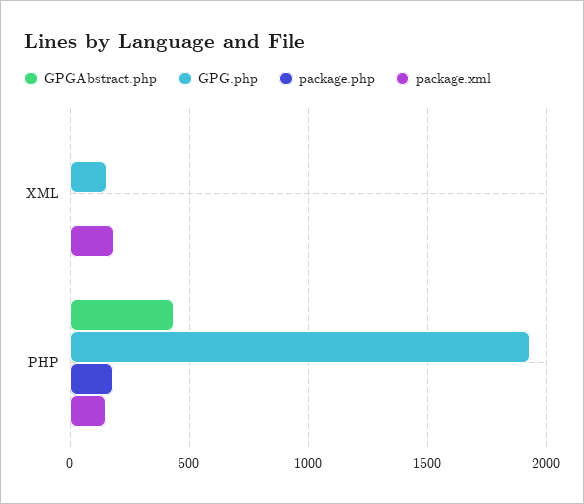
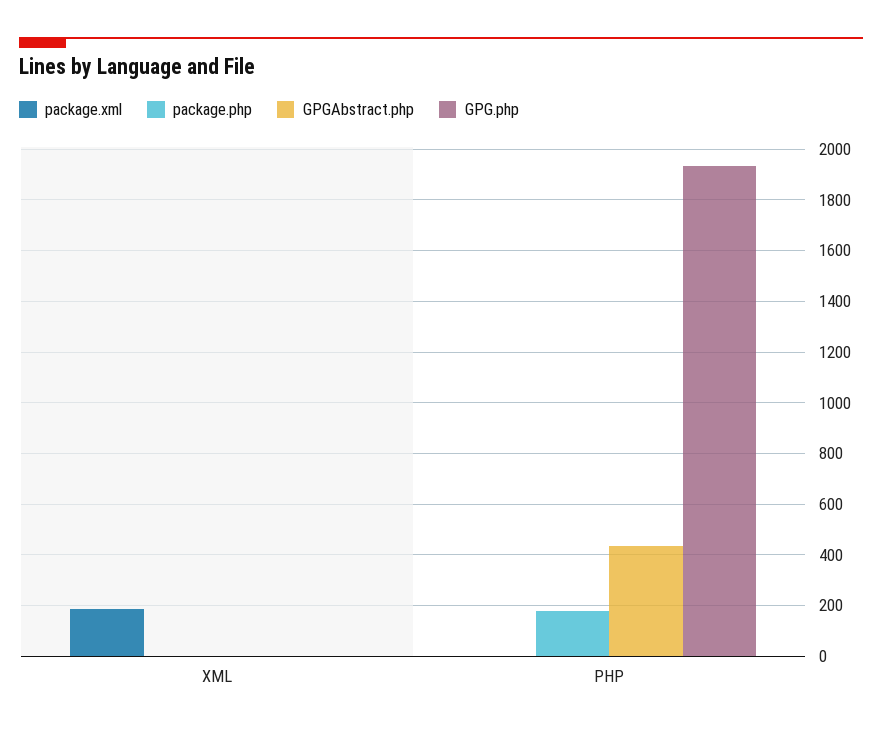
  {
    "GPGAbstract.php": {
      "XML": 0,
      "PHP": 425
    },
    "GPG.php": {
-     "XML": 150,
+     "XML": 0,
      "PHP": 1925
    },
    "package.php": {
      "XML": 0,
      "PHP": 175
    },
    "package.xml": {
      "XML": 175,
-     "PHP": 150
+     "PHP": 0
    }
  }

